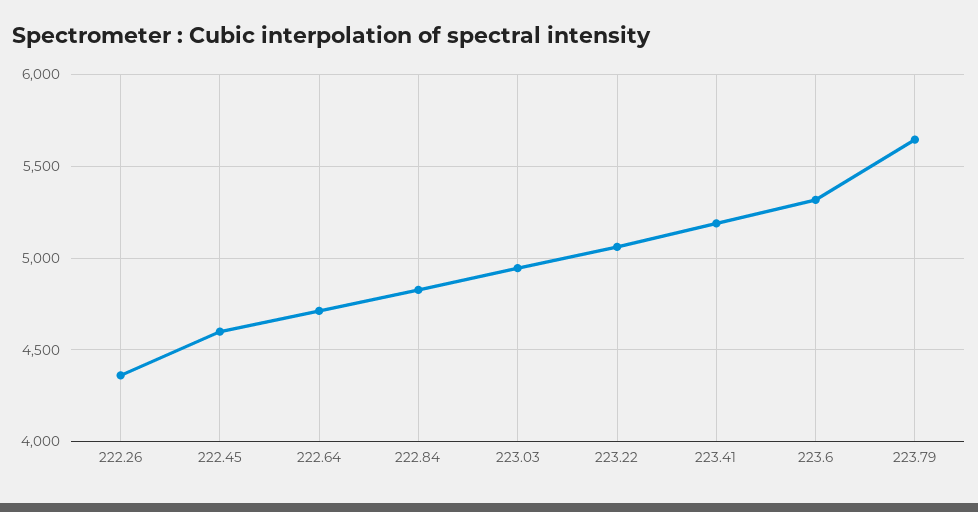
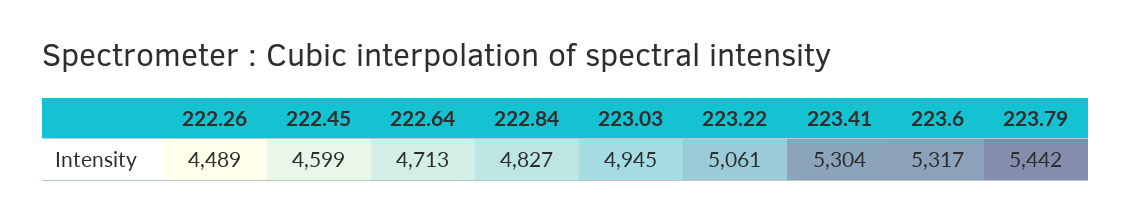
  {
-   "222.26": 4350,
+   "222.26": 4489,
    "222.45": 4599,
    "222.64": 4713,
    "222.84": 4827,
    "223.03": 4945,
    "223.22": 5061,
-   "223.41": 5200,
+   "223.41": 5304,
    "223.6": 5317,
-   "223.79": 5650
+   "223.79": 5442
  }

